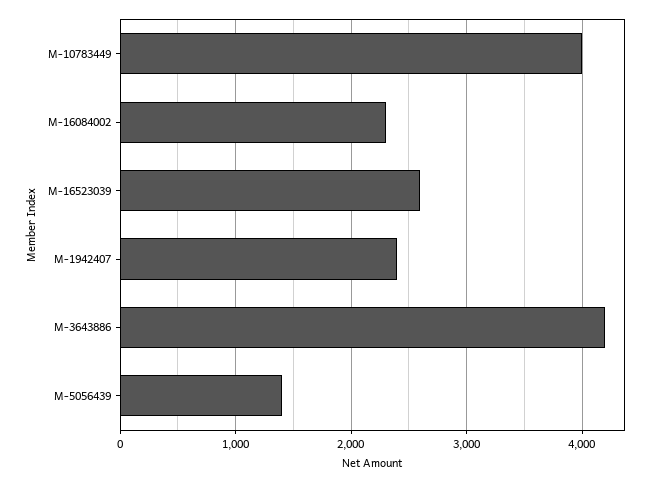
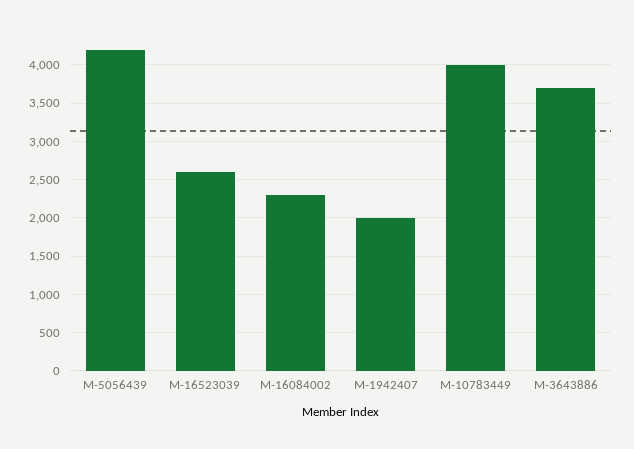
  {
    "M-10783449": 4000,
    "M-16084002": 2300,
    "M-16523039": 2600,
-   "M-1942407": 2400,
+   "M-1942407": 2000,
-   "M-3643886": 4200,
+   "M-3643886": 3700,
-   "M-5056439": 1400
+   "M-5056439": 4200
  }

